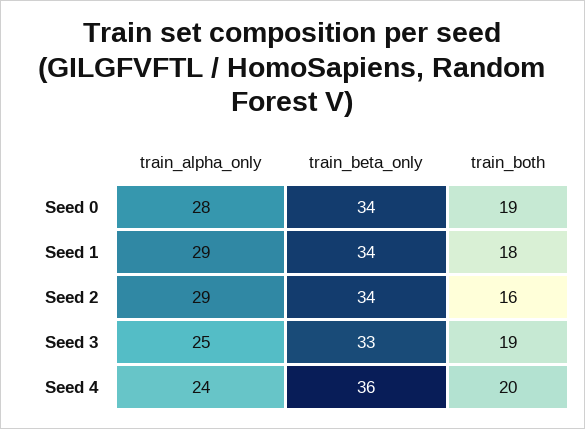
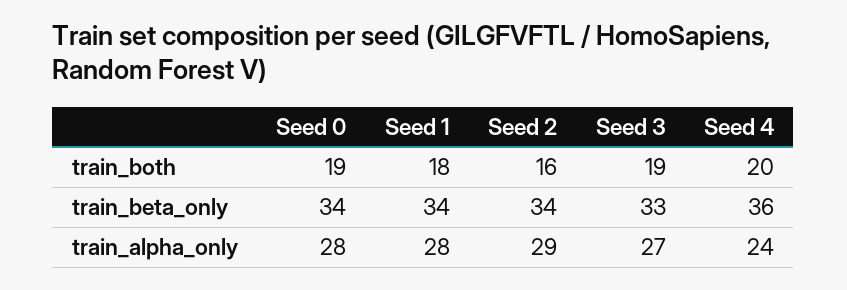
  {
    "train_alpha_only": {
      "Seed 0": 28,
-     "Seed 1": 29,
+     "Seed 1": 28,
      "Seed 2": 29,
-     "Seed 3": 25,
+     "Seed 3": 27,
      "Seed 4": 24
    },
    "train_beta_only": {
      "Seed 0": 34,
      "Seed 1": 34,
      "Seed 2": 34,
      "Seed 3": 33,
      "Seed 4": 36
    },
    "train_both": {
      "Seed 0": 19,
      "Seed 1": 18,
      "Seed 2": 16,
      "Seed 3": 19,
      "Seed 4": 20
    }
  }

